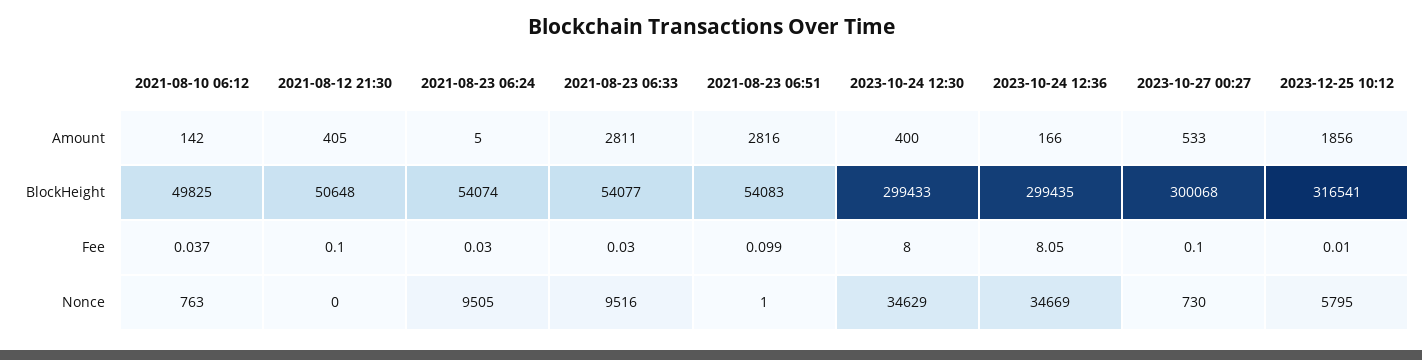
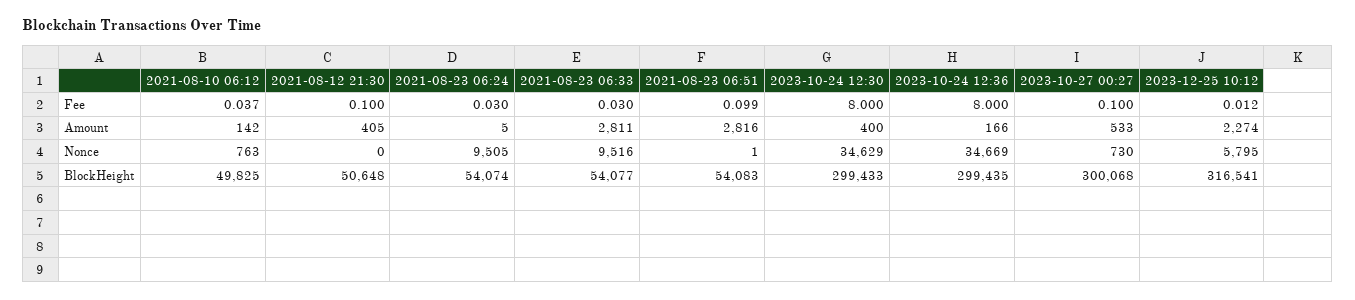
  {
    "2021-08-10 06:12": {
      "Amount": 142,
      "BlockHeight": 49825,
      "Fee": 0.037,
      "Nonce": 763
    },
    "2021-08-12 21:30": {
      "Amount": 405,
      "BlockHeight": 50648,
      "Fee": 0.1,
      "Nonce": 0
    },
    "2021-08-23 06:24": {
      "Amount": 5,
      "BlockHeight": 54074,
      "Fee": 0.03,
      "Nonce": 9505
    },
    "2021-08-23 06:33": {
      "Amount": 2811,
      "BlockHeight": 54077,
      "Fee": 0.03,
      "Nonce": 9516
    },
    "2021-08-23 06:51": {
      "Amount": 2816,
      "BlockHeight": 54083,
      "Fee": 0.099,
      "Nonce": 1
    },
    "2023-10-24 12:30": {
      "Amount": 400,
      "BlockHeight": 299433,
      "Fee": 8,
      "Nonce": 34629
    },
    "2023-10-24 12:36": {
      "Amount": 166,
      "BlockHeight": 299435,
-     "Fee": 8.05,
+     "Fee": 8,
      "Nonce": 34669
    },
    "2023-10-27 00:27": {
      "Amount": 533,
      "BlockHeight": 300068,
      "Fee": 0.1,
      "Nonce": 730
    },
    "2023-12-25 10:12": {
-     "Amount": 1856,
+     "Amount": 2274,
      "BlockHeight": 316541,
-     "Fee": 0.01,
+     "Fee": 0.012,
      "Nonce": 5795
    }
  }

